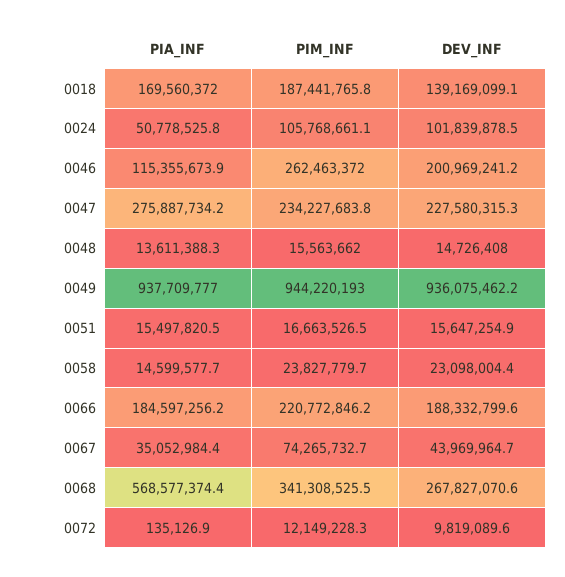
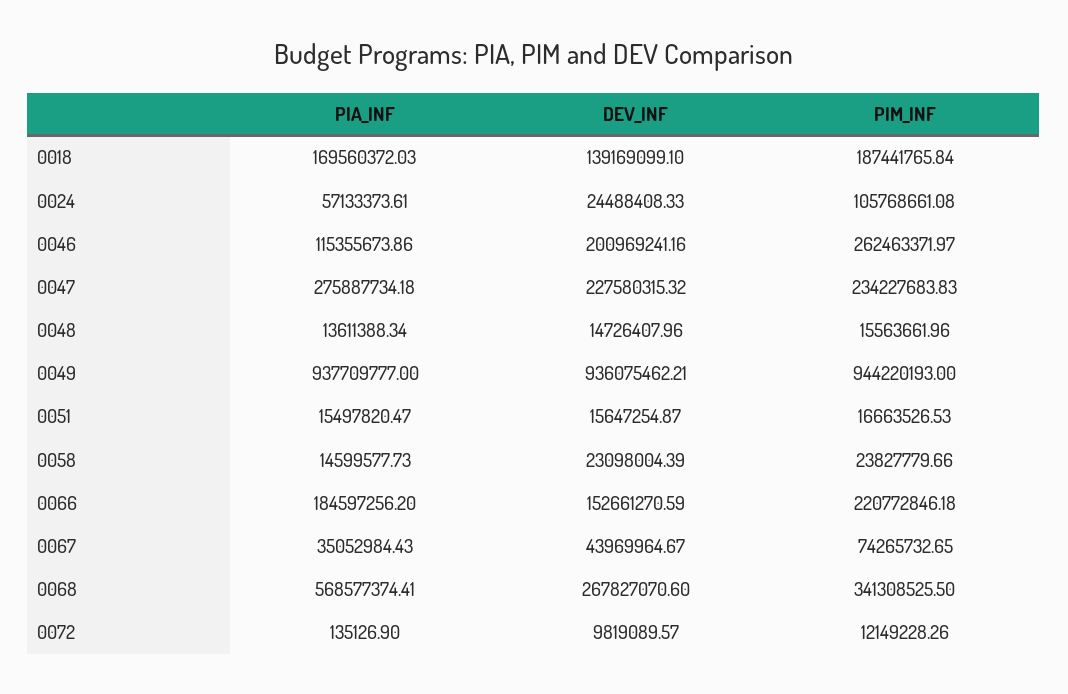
  {
    "PIA_INF": {
      "0018": 169560372.03,
-     "0024": 50778525.8,
+     "0024": 57133373.61,
      "0046": 115355673.86,
      "0047": 275887734.18,
      "0048": 13611388.34,
      "0049": 937709777,
      "0051": 15497820.47,
      "0058": 14599577.73,
      "0066": 184597256.2,
      "0067": 35052984.43,
      "0068": 568577374.41,
      "0072": 135126.9
    },
    "PIM_INF": {
      "0018": 187441765.84,
      "0024": 105768661.08,
      "0046": 262463371.97,
      "0047": 234227683.83,
      "0048": 15563661.96,
      "0049": 944220193,
      "0051": 16663526.53,
      "0058": 23827779.66,
      "0066": 220772846.18,
      "0067": 74265732.65,
      "0068": 341308525.5,
      "0072": 12149228.26
    },
    "DEV_INF": {
      "0018": 139169099.1,
-     "0024": 101839878.5,
+     "0024": 24488408.33,
      "0046": 200969241.16,
      "0047": 227580315.32,
      "0048": 14726407.96,
      "0049": 936075462.21,
      "0051": 15647254.87,
      "0058": 23098004.39,
-     "0066": 188332799.6,
+     "0066": 152661270.59,
      "0067": 43969964.67,
      "0068": 267827070.6,
      "0072": 9819089.57
    }
  }

